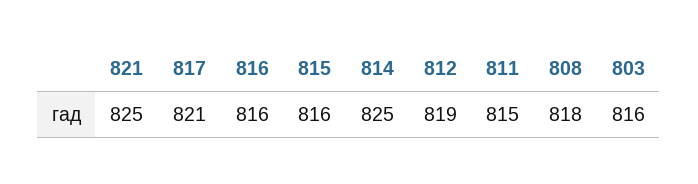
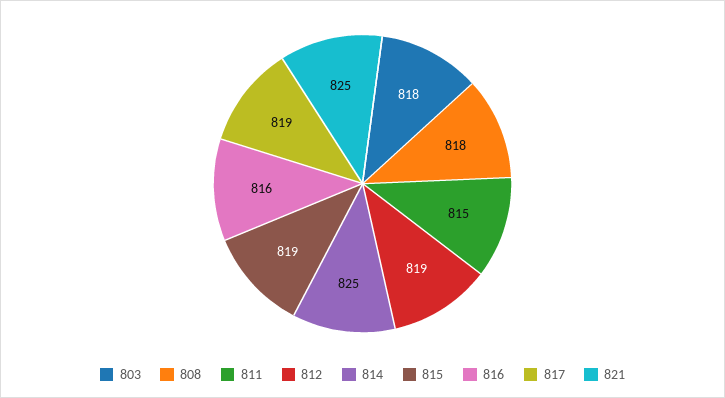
  {
    "821": 825,
-   "817": 821,
+   "817": 819,
    "816": 816,
-   "815": 816,
+   "815": 819,
    "814": 825,
    "812": 819,
    "811": 815,
    "808": 818,
-   "803": 816
+   "803": 818
  }

